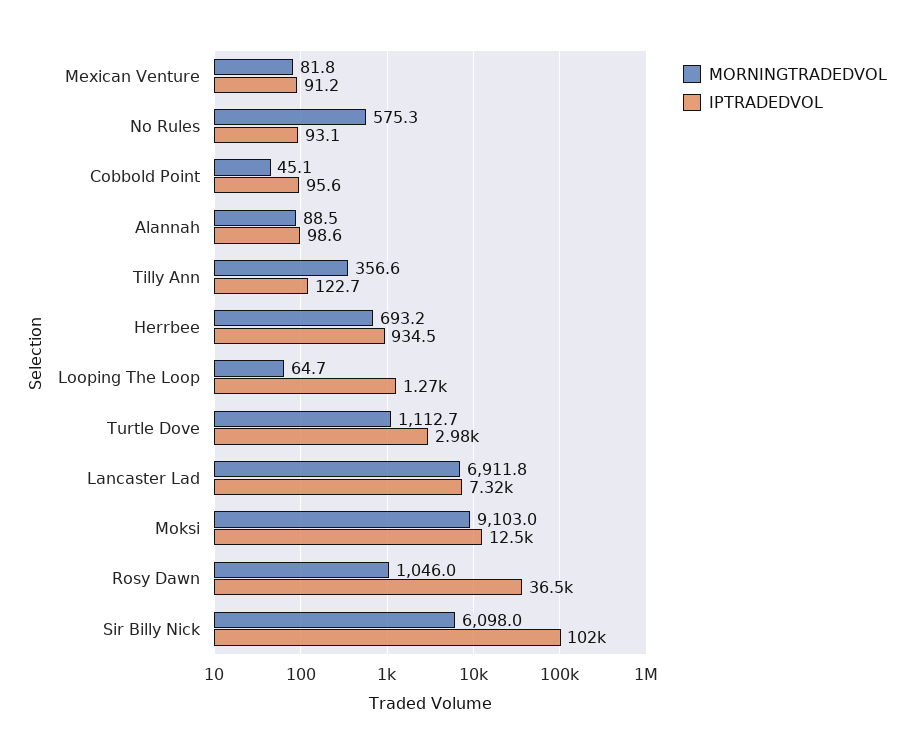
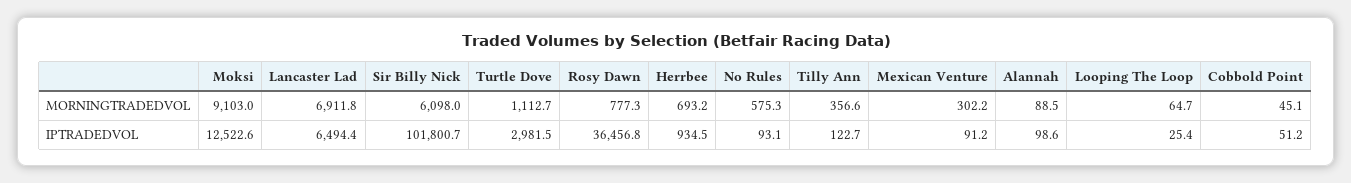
  {
    "MORNINGTRADEDVOL": {
-     "Mexican Venture": 81.8,
+     "Mexican Venture": 302.2,
      "No Rules": 575.3,
      "Cobbold Point": 45.1,
      "Alannah": 88.5,
      "Tilly Ann": 356.6,
      "Herrbee": 693.2,
      "Looping The Loop": 64.7,
      "Turtle Dove": 1112.7,
      "Lancaster Lad": 6911.8,
      "Moksi": 9103,
-     "Rosy Dawn": 1046,
+     "Rosy Dawn": 777.3,
      "Sir Billy Nick": 6098
    },
    "IPTRADEDVOL": {
      "Mexican Venture": 91.2,
      "No Rules": 93.1,
-     "Cobbold Point": 95.6,
+     "Cobbold Point": 51.2,
      "Alannah": 98.6,
      "Tilly Ann": 122.7,
      "Herrbee": 934.5,
-     "Looping The Loop": 1270,
+     "Looping The Loop": 25.4,
      "Turtle Dove": 2981.5,
-     "Lancaster Lad": 7320,
+     "Lancaster Lad": 6494.4,
      "Moksi": 12522.6,
      "Rosy Dawn": 36456.8,
      "Sir Billy Nick": 101800.7
    }
  }

